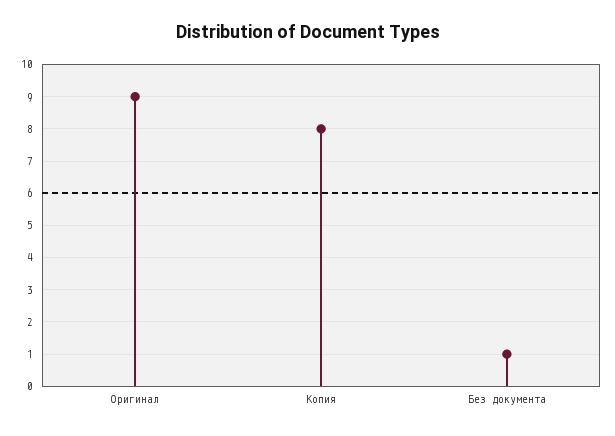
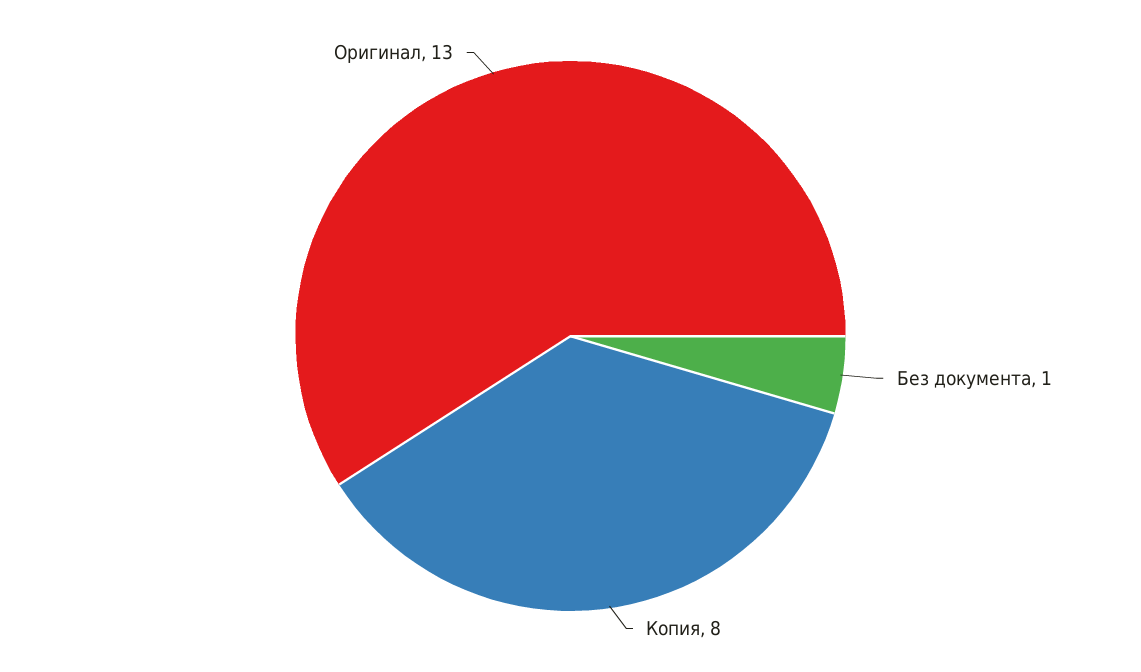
  {
-   "Оригинал": 9,
+   "Оригинал": 13,
    "Копия": 8,
    "Без документа": 1
  }

